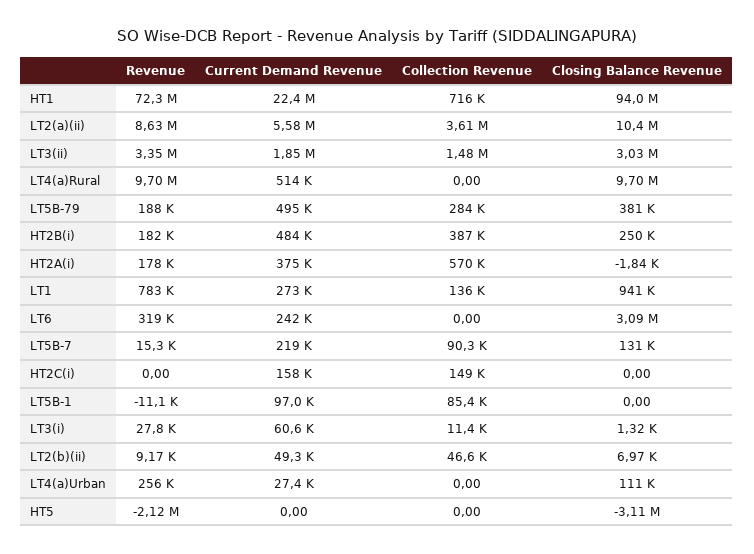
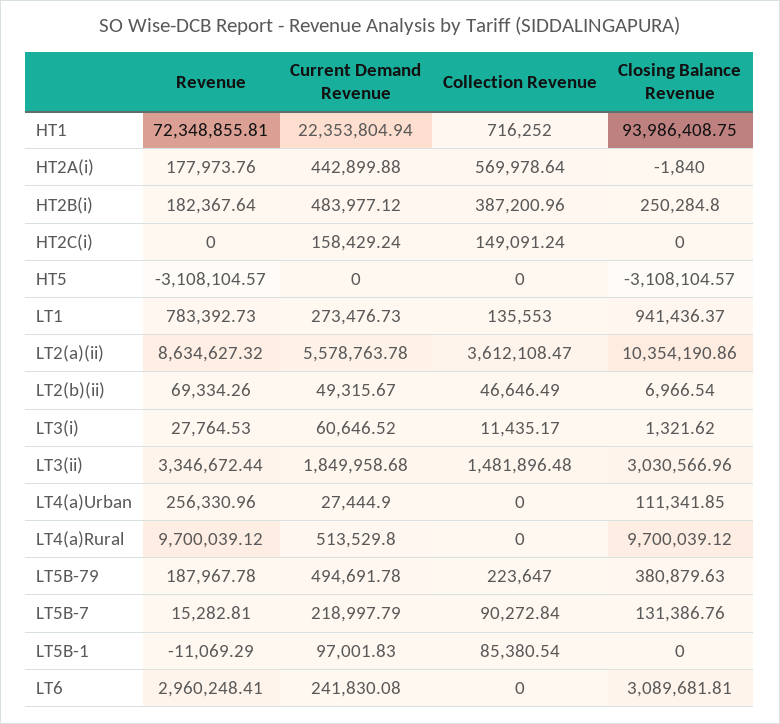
  {
    "Revenue": {
      "HT1": 72348855.81,
      "LT2(a)(ii)": 8634627.32,
      "LT3(ii)": 3346672.44,
      "LT4(a)Rural": 9700039.12,
      "LT5B-79": 187967.78,
      "HT2B(i)": 182367.64,
      "HT2A(i)": 177973.76,
      "LT1": 783392.73,
-     "LT6": 319000,
+     "LT6": 2960248.41,
      "LT5B-7": 15282.81,
      "HT2C(i)": 0,
      "LT5B-1": -11069.29,
      "LT3(i)": 27764.53,
-     "LT2(b)(ii)": 9170,
+     "LT2(b)(ii)": 69334.26,
      "LT4(a)Urban": 256330.96,
-     "HT5": -2120000
+     "HT5": -3108104.57
    },
    "Current Demand Revenue": {
      "HT1": 22353804.94,
      "LT2(a)(ii)": 5578763.78,
      "LT3(ii)": 1849958.68,
      "LT4(a)Rural": 513529.8,
      "LT5B-79": 494691.78,
      "HT2B(i)": 483977.12,
-     "HT2A(i)": 375000,
+     "HT2A(i)": 442899.88,
      "LT1": 273476.73,
      "LT6": 241830.08,
      "LT5B-7": 218997.79,
      "HT2C(i)": 158429.24,
      "LT5B-1": 97001.83,
      "LT3(i)": 60646.52,
      "LT2(b)(ii)": 49315.67,
      "LT4(a)Urban": 27444.9,
      "HT5": 0
    },
    "Collection Revenue": {
      "HT1": 716252,
      "LT2(a)(ii)": 3612108.47,
      "LT3(ii)": 1481896.48,
      "LT4(a)Rural": 0,
-     "LT5B-79": 284000,
+     "LT5B-79": 223647,
      "HT2B(i)": 387200.96,
      "HT2A(i)": 569978.64,
      "LT1": 135553,
      "LT6": 0,
      "LT5B-7": 90272.84,
      "HT2C(i)": 149091.24,
      "LT5B-1": 85380.54,
      "LT3(i)": 11435.17,
      "LT2(b)(ii)": 46646.49,
      "LT4(a)Urban": 0,
      "HT5": 0
    },
    "Closing Balance Revenue": {
      "HT1": 93986408.75,
      "LT2(a)(ii)": 10354190.86,
      "LT3(ii)": 3030566.96,
      "LT4(a)Rural": 9700039.12,
      "LT5B-79": 380879.63,
      "HT2B(i)": 250284.8,
      "HT2A(i)": -1840,
      "LT1": 941436.37,
      "LT6": 3089681.81,
      "LT5B-7": 131386.76,
      "HT2C(i)": 0,
      "LT5B-1": 0,
      "LT3(i)": 1321.62,
      "LT2(b)(ii)": 6966.54,
      "LT4(a)Urban": 111341.85,
      "HT5": -3108104.57
    }
  }

